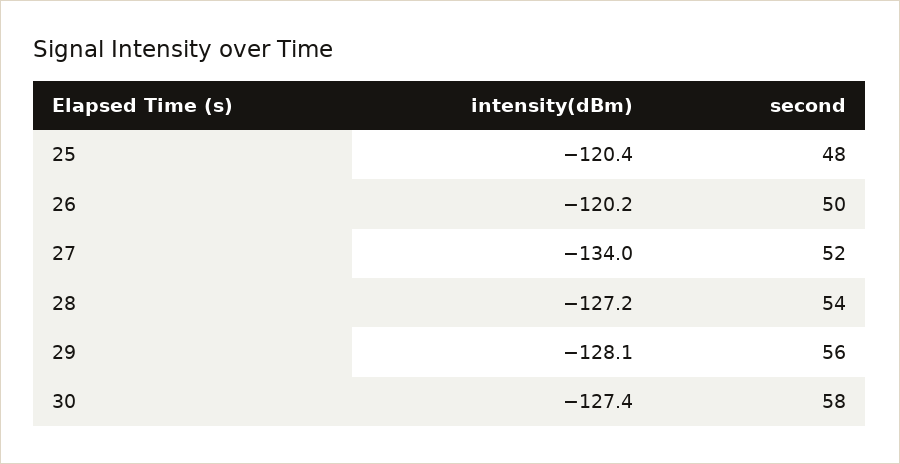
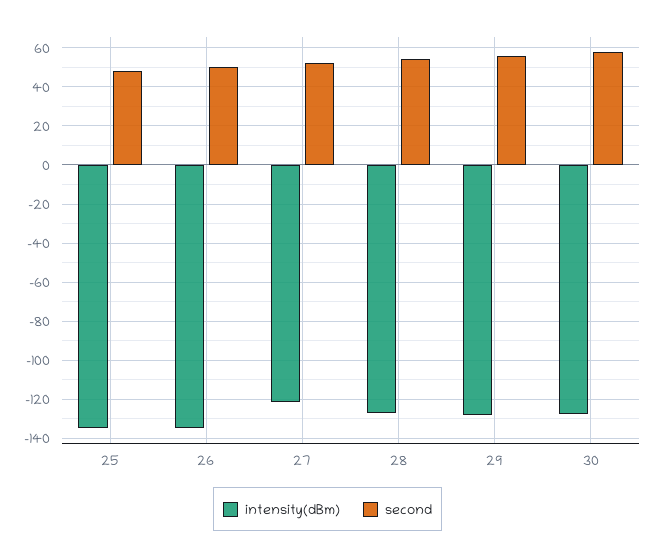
  {
    "intensity(dBm)": {
-     "25": -120.4,
+     "25": -135,
-     "26": -120.2,
+     "26": -135,
-     "27": -134,
+     "27": -120,
      "28": -127.2,
      "29": -128.1,
      "30": -127.4
    },
    "second": {
      "25": 48,
      "26": 50,
      "27": 52,
      "28": 54,
      "29": 56,
      "30": 58
    }
  }

